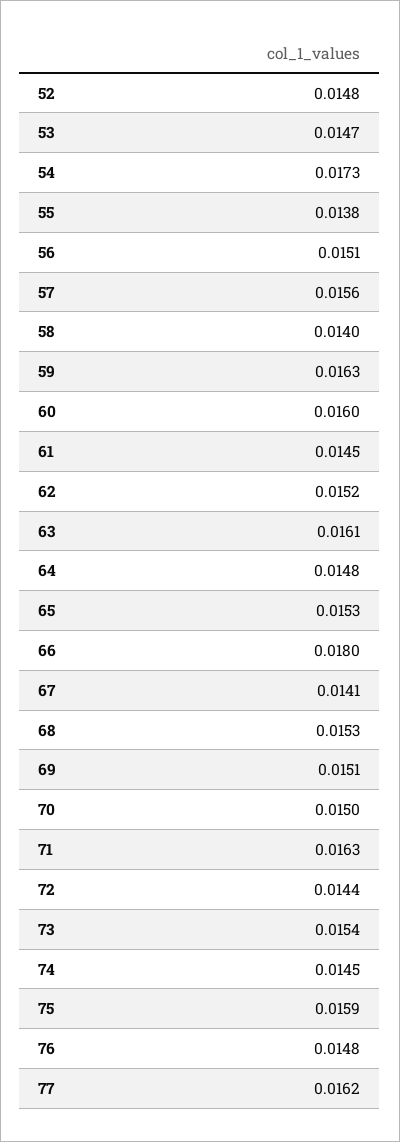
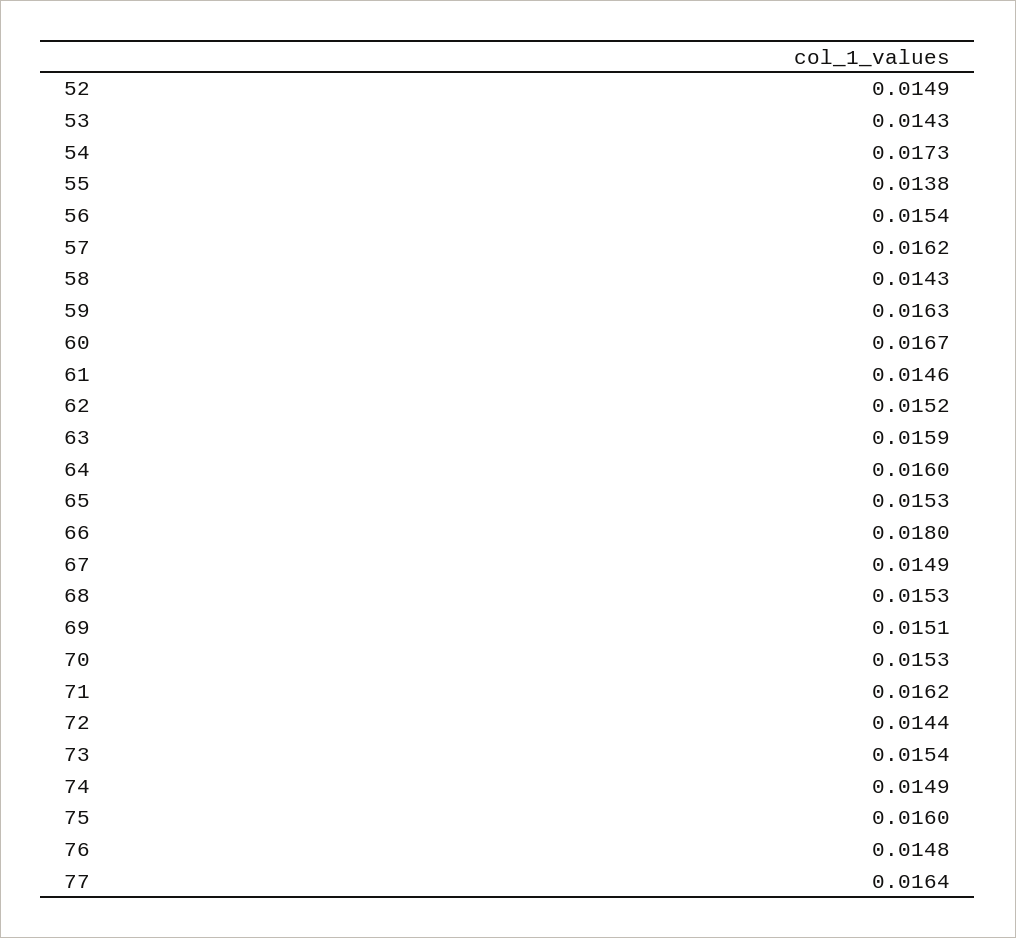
  {
-   "52": 0.0148,
+   "52": 0.0149,
-   "53": 0.0147,
+   "53": 0.0143,
    "54": 0.0173,
    "55": 0.0138,
-   "56": 0.0151,
+   "56": 0.0154,
-   "57": 0.0156,
+   "57": 0.0162,
-   "58": 0.014,
+   "58": 0.0143,
    "59": 0.0163,
-   "60": 0.016,
+   "60": 0.0167,
-   "61": 0.0145,
+   "61": 0.0146,
    "62": 0.0152,
-   "63": 0.0161,
+   "63": 0.0159,
-   "64": 0.0148,
+   "64": 0.016,
    "65": 0.0153,
    "66": 0.018,
-   "67": 0.0141,
+   "67": 0.0149,
    "68": 0.0153,
    "69": 0.0151,
-   "70": 0.015,
+   "70": 0.0153,
-   "71": 0.0163,
+   "71": 0.0162,
    "72": 0.0144,
    "73": 0.0154,
-   "74": 0.0145,
+   "74": 0.0149,
-   "75": 0.0159,
+   "75": 0.016,
    "76": 0.0148,
-   "77": 0.0162
+   "77": 0.0164
  }

